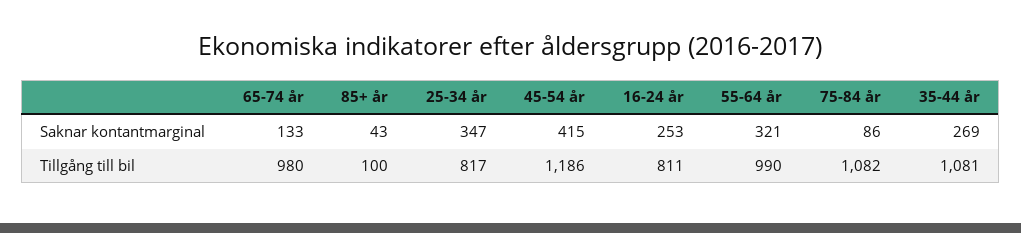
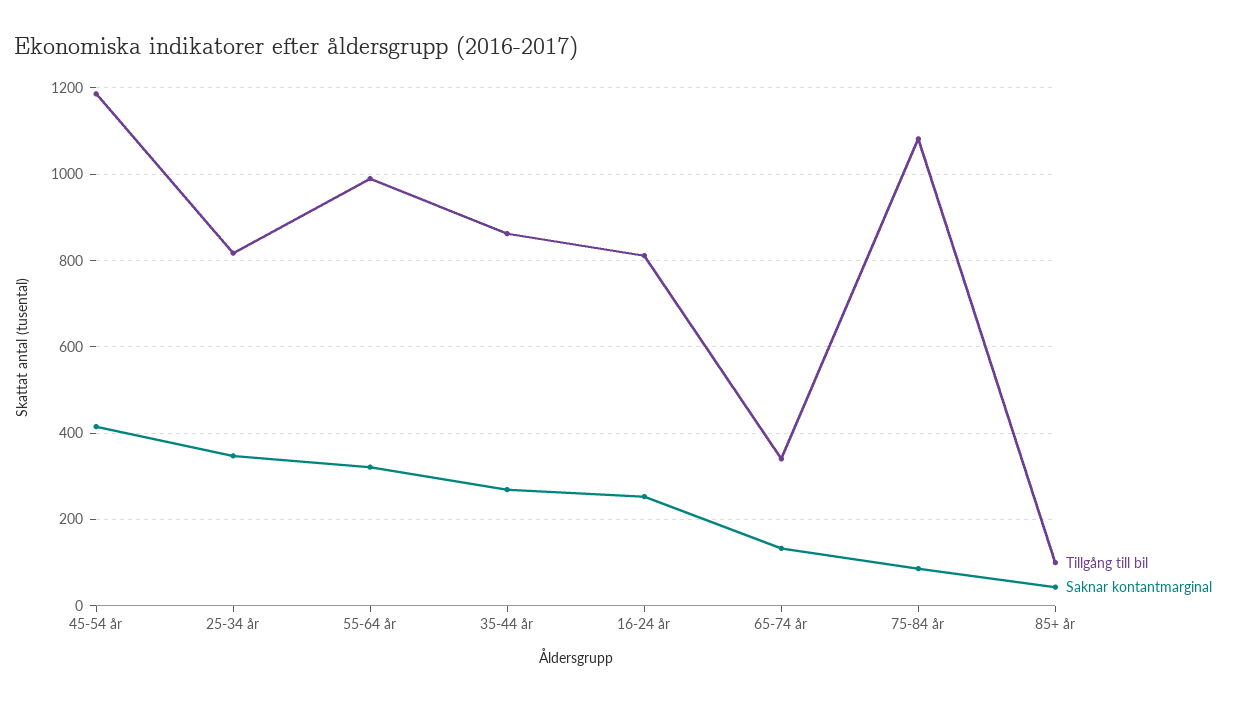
  {
    "Saknar kontantmarginal": {
      "65-74 år": 133,
      "85+ år": 43,
      "25-34 år": 347,
      "45-54 år": 415,
      "16-24 år": 253,
      "55-64 år": 321,
      "75-84 år": 86,
      "35-44 år": 269
    },
    "Tillgång till bil": {
-     "65-74 år": 980,
+     "65-74 år": 340,
      "85+ år": 100,
      "25-34 år": 817,
      "45-54 år": 1186,
      "16-24 år": 811,
      "55-64 år": 990,
      "75-84 år": 1082,
-     "35-44 år": 1081
+     "35-44 år": 860
    }
  }

